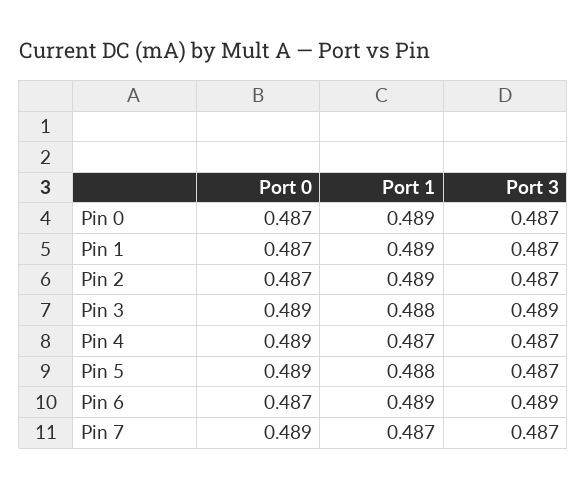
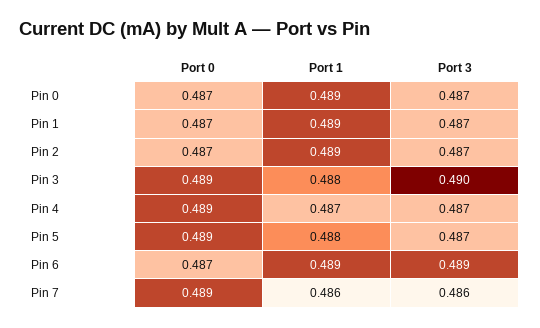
  {
    "Port 0": {
      "Pin 0": 0.487,
      "Pin 1": 0.487,
      "Pin 2": 0.487,
      "Pin 3": 0.489,
      "Pin 4": 0.489,
      "Pin 5": 0.489,
      "Pin 6": 0.487,
      "Pin 7": 0.489
    },
    "Port 1": {
      "Pin 0": 0.489,
      "Pin 1": 0.489,
      "Pin 2": 0.489,
      "Pin 3": 0.488,
      "Pin 4": 0.487,
      "Pin 5": 0.488,
      "Pin 6": 0.489,
-     "Pin 7": 0.487
+     "Pin 7": 0.486
    },
    "Port 3": {
      "Pin 0": 0.487,
      "Pin 1": 0.487,
      "Pin 2": 0.487,
-     "Pin 3": 0.489,
+     "Pin 3": 0.49,
      "Pin 4": 0.487,
      "Pin 5": 0.487,
      "Pin 6": 0.489,
-     "Pin 7": 0.487
+     "Pin 7": 0.486
    }
  }

